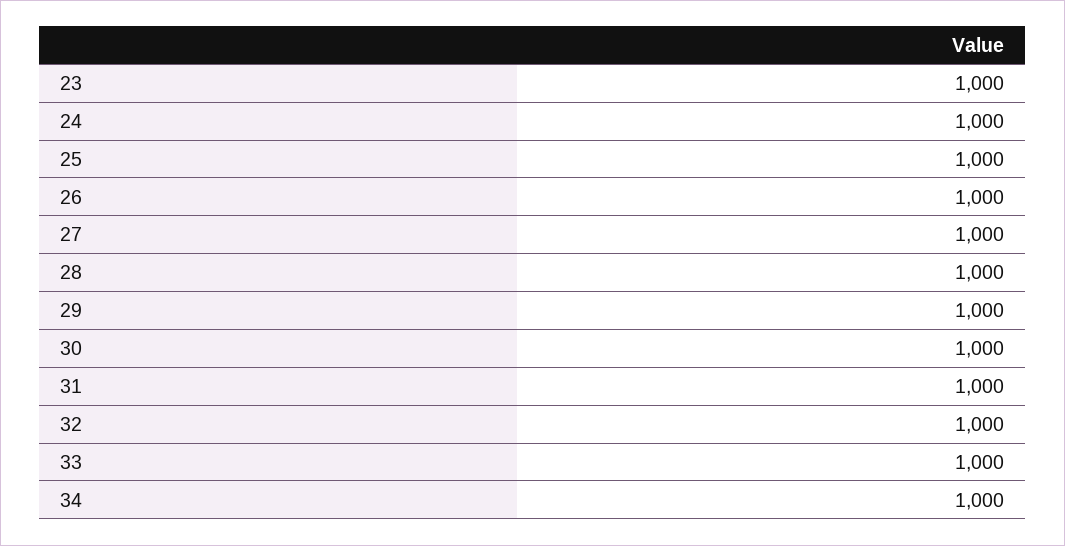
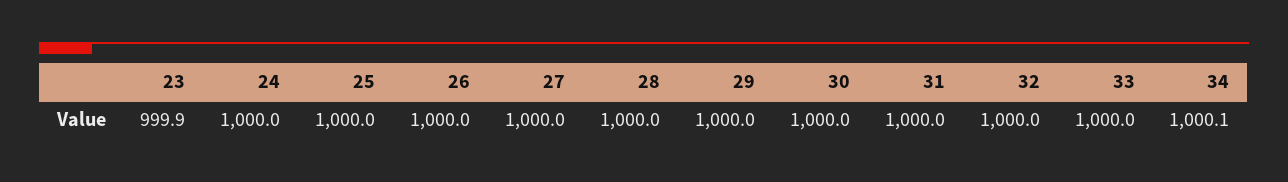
  {
-   "23": 1000,
+   "23": 999.9,
    "24": 1000,
    "25": 1000,
    "26": 1000,
    "27": 1000,
    "28": 1000,
    "29": 1000,
    "30": 1000,
    "31": 1000,
    "32": 1000,
    "33": 1000,
-   "34": 1000
+   "34": 1000.1
  }

